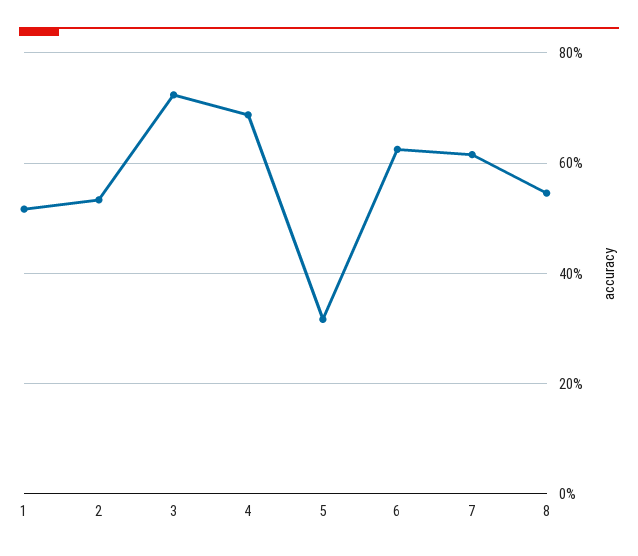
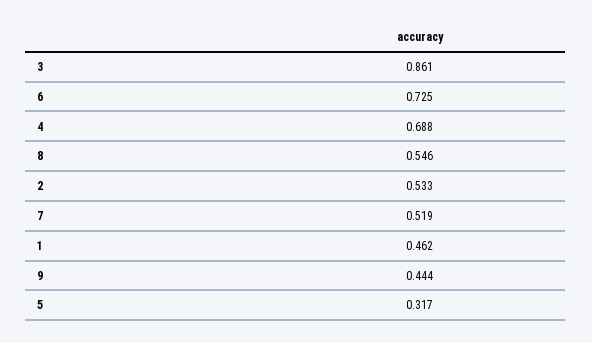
  {
-   "1": 0.52,
+   "1": 0.462,
    "2": 0.533,
-   "3": 0.72,
+   "3": 0.861,
    "4": 0.688,
    "5": 0.317,
-   "6": 0.62,
+   "6": 0.725,
-   "7": 0.62,
+   "7": 0.519,
-   "8": 0.546
+   "8": 0.546,
+   "9": 0.444
  }

